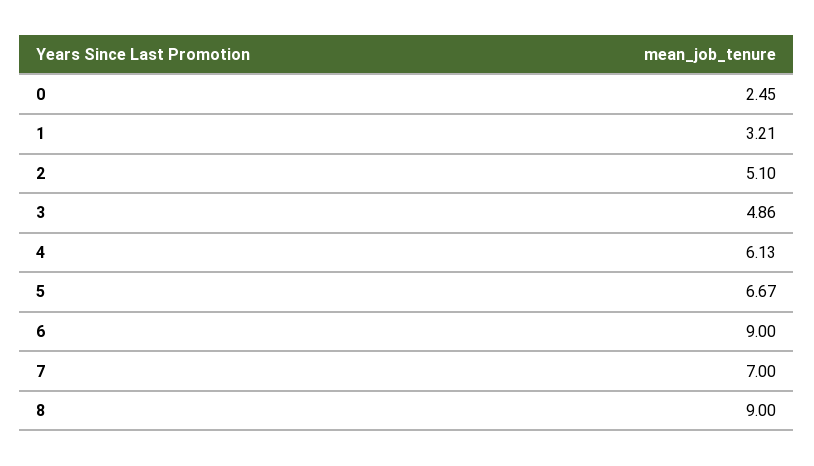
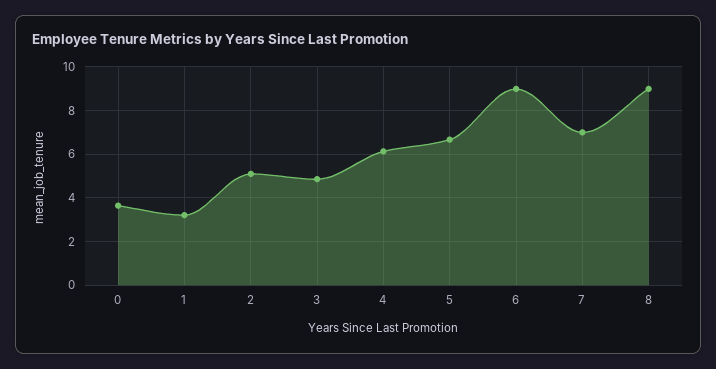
  {
-   "0": 2.45,
+   "0": 3.5,
    "1": 3.21,
    "2": 5.1,
    "3": 4.86,
    "4": 6.13,
    "5": 6.67,
    "6": 9,
    "7": 7,
    "8": 9
  }

